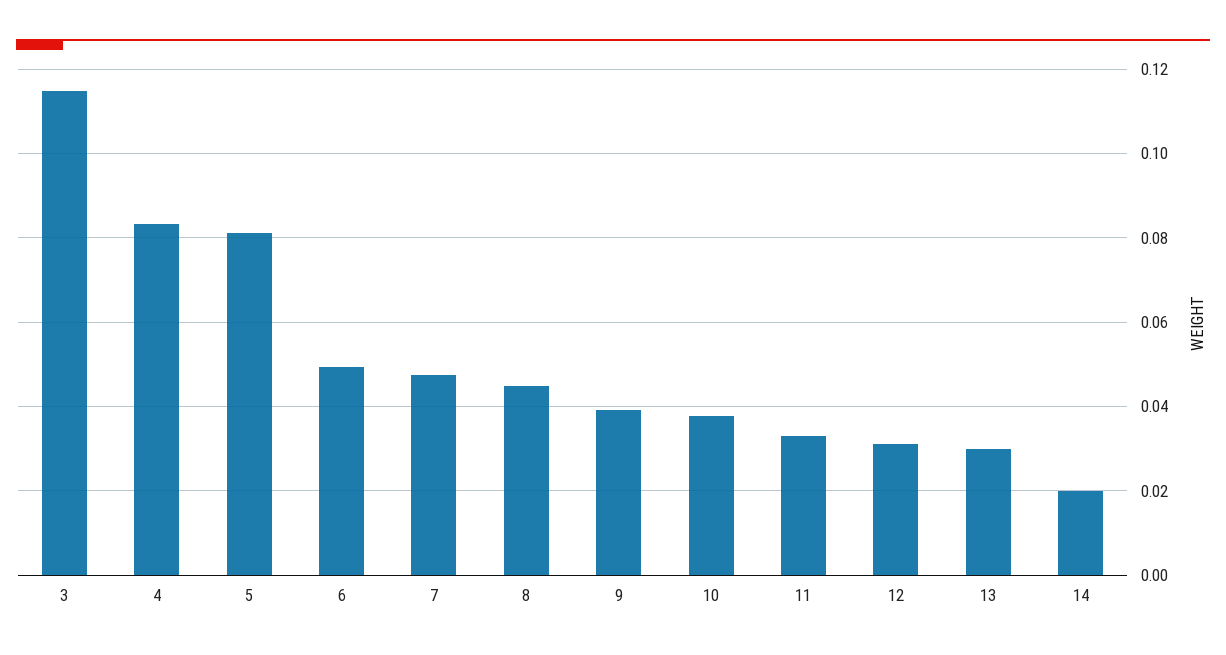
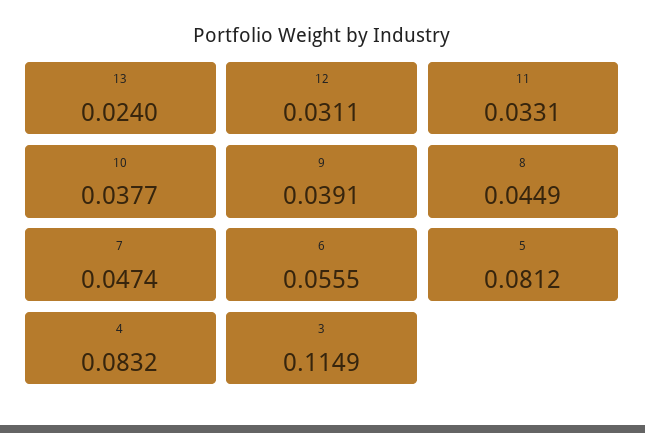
  {
    "3": 0.1149,
    "4": 0.0832,
    "5": 0.0812,
-   "6": 0.05,
+   "6": 0.0555,
    "7": 0.0474,
    "8": 0.0449,
    "9": 0.0391,
    "10": 0.0377,
    "11": 0.0331,
    "12": 0.0311,
-   "13": 0.03,
+   "13": 0.024
-   "14": 0.02
  }

